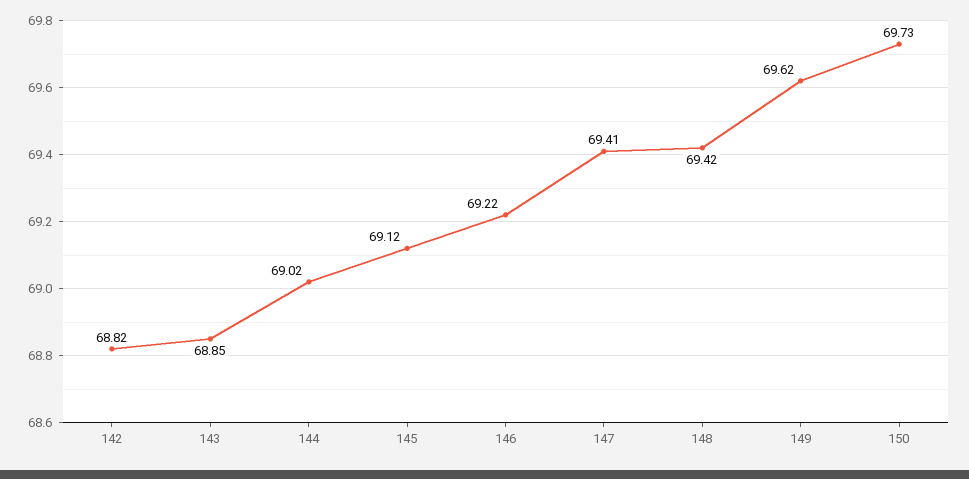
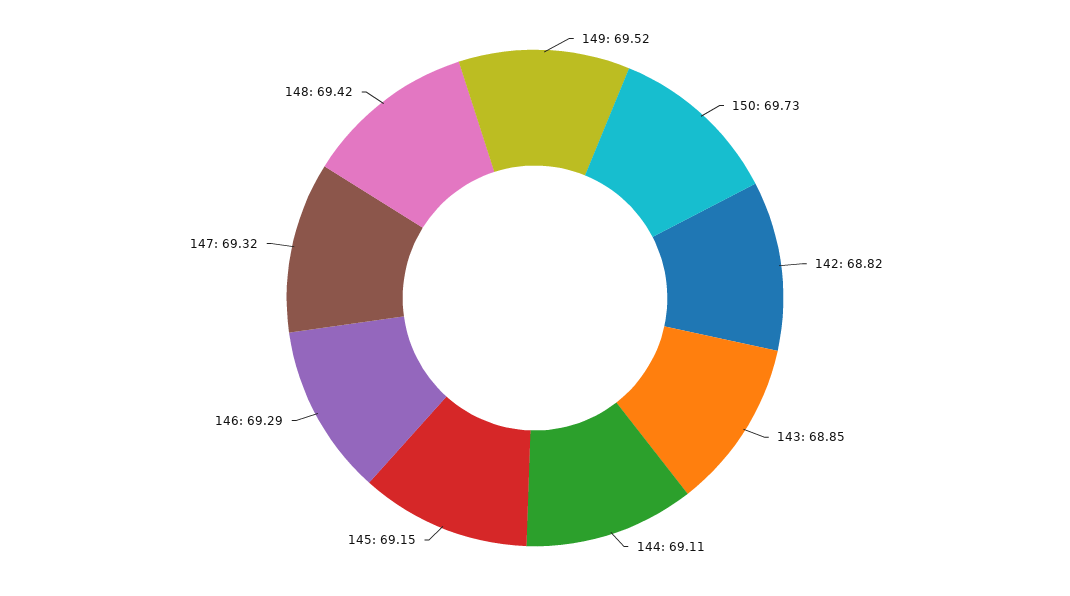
  {
    "142": 68.82,
    "143": 68.85,
-   "144": 69.02,
+   "144": 69.11,
-   "145": 69.12,
+   "145": 69.15,
-   "146": 69.22,
+   "146": 69.29,
-   "147": 69.41,
+   "147": 69.32,
    "148": 69.42,
-   "149": 69.62,
+   "149": 69.52,
    "150": 69.73
  }

